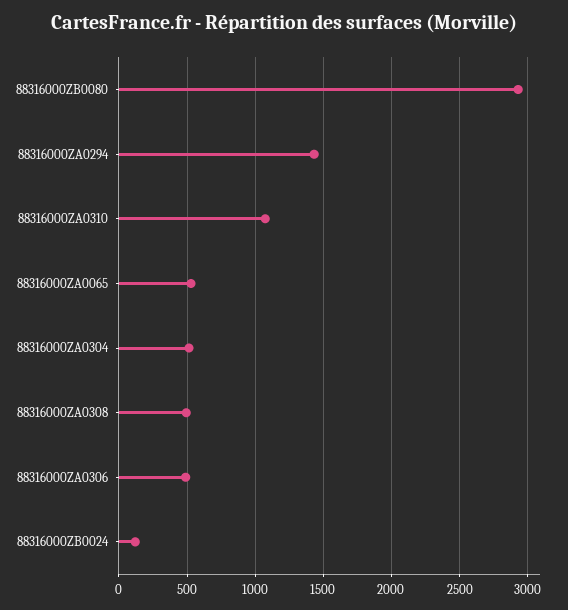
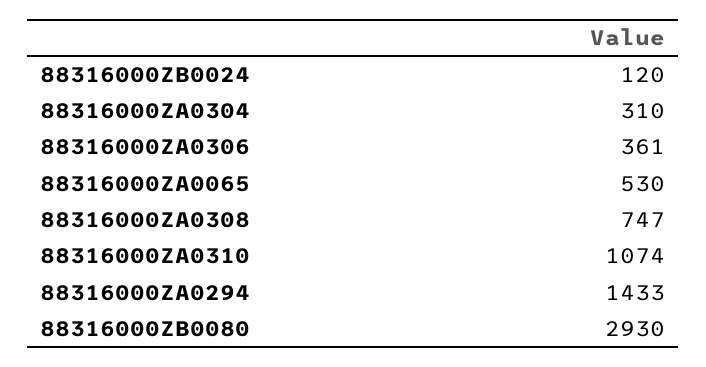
  {
    "88316000ZB0080": 2930,
    "88316000ZA0294": 1433,
    "88316000ZA0310": 1074,
    "88316000ZA0065": 530,
-   "88316000ZA0304": 500,
+   "88316000ZA0304": 310,
-   "88316000ZA0308": 500,
+   "88316000ZA0308": 747,
-   "88316000ZA0306": 500,
+   "88316000ZA0306": 361,
    "88316000ZB0024": 120
  }

